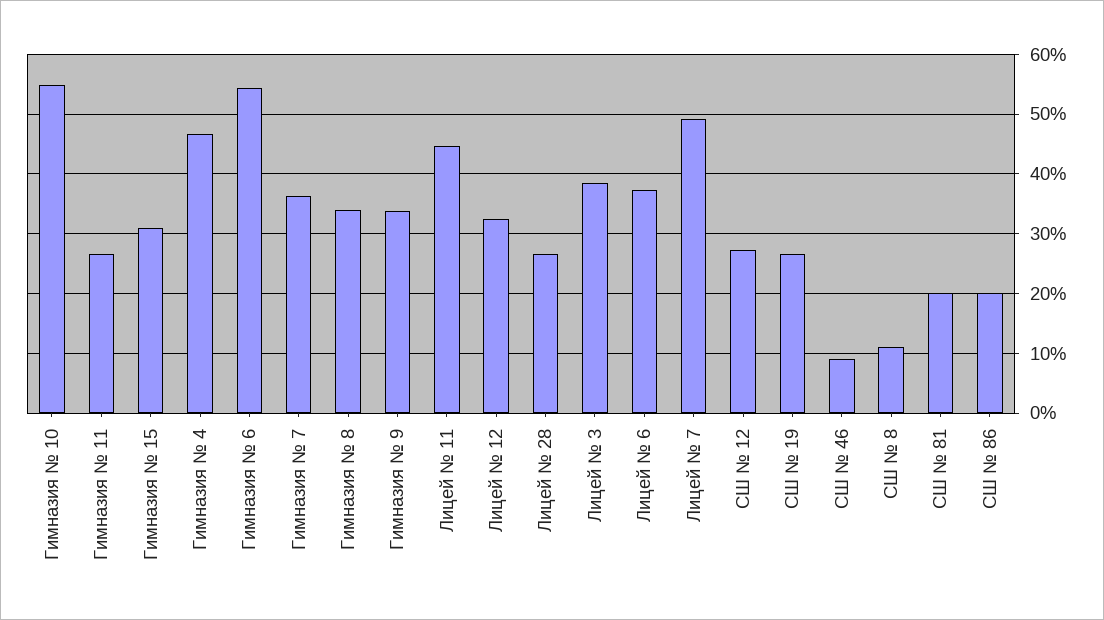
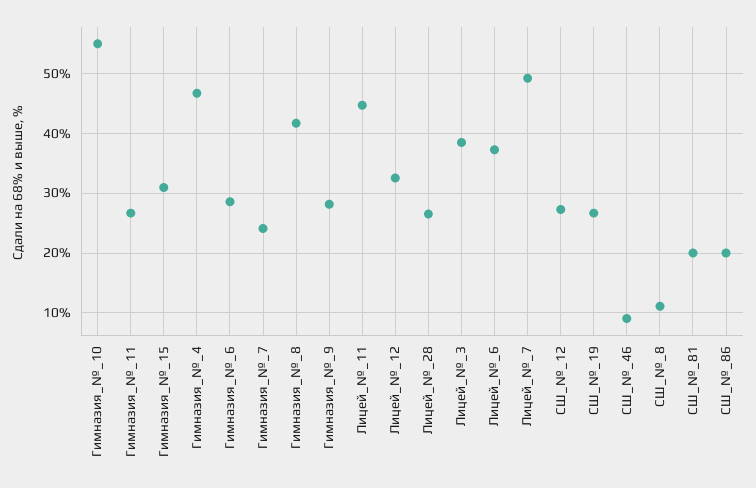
  {
    "Гимназия № 10": 54,
    "Гимназия № 11": 26,
    "Гимназия № 15": 30,
    "Гимназия № 4": 46,
-   "Гимназия № 6": 54,
+   "Гимназия № 6": 28,
-   "Гимназия № 7": 36,
+   "Гимназия № 7": 24,
-   "Гимназия № 8": 34,
+   "Гимназия № 8": 42,
-   "Гимназия № 9": 34,
+   "Гимназия № 9": 28,
    "Лицей № 11": 44,
    "Лицей № 12": 32,
    "Лицей № 28": 26,
    "Лицей № 3": 38,
    "Лицей № 6": 38,
    "Лицей № 7": 50,
    "СШ № 12": 28,
    "СШ № 19": 26,
    "СШ № 46": 10,
    "СШ № 8": 12,
    "СШ № 81": 20,
    "СШ № 86": 20
  }

